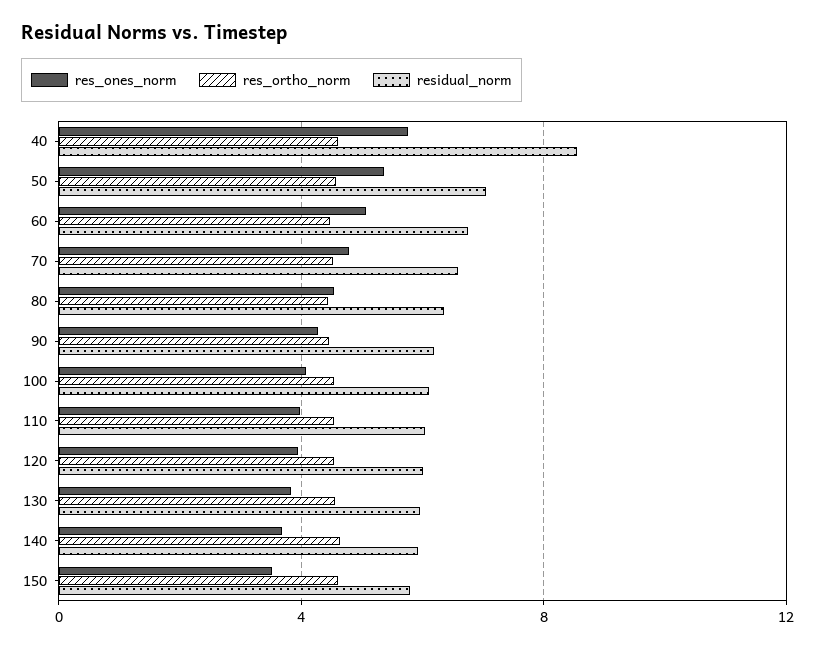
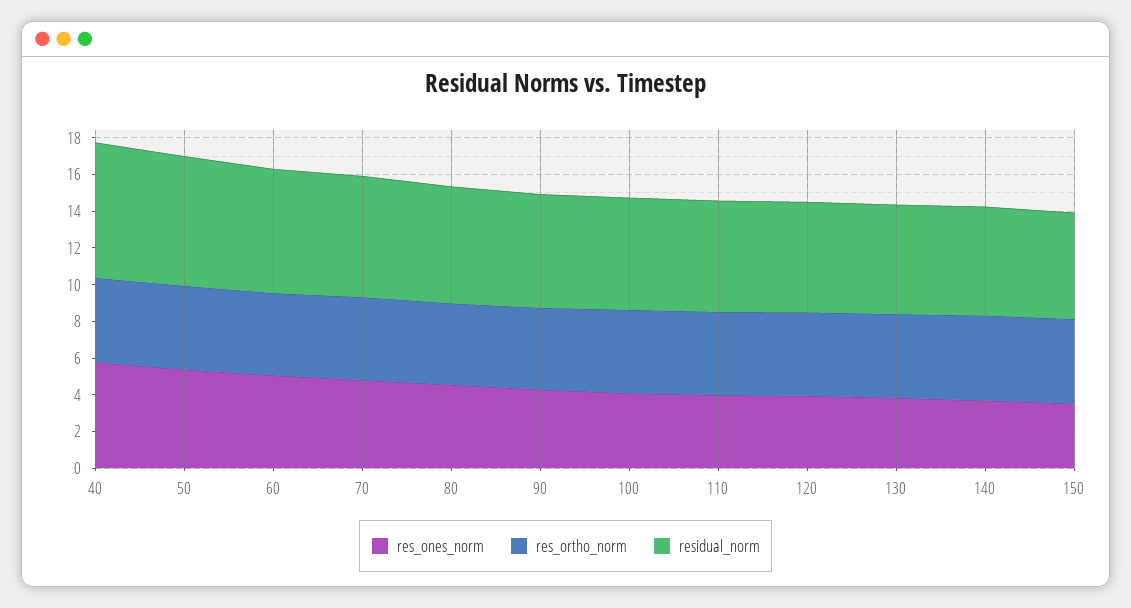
  {
    "res_ones_norm": {
      "40": 6,
      "50": 5.5,
      "60": 5,
      "70": 5,
      "80": 4.5,
      "90": 4.5,
      "100": 4,
      "110": 4,
      "120": 4,
      "130": 4,
      "140": 3.5,
      "150": 3.5
    },
    "res_ortho_norm": {
      "40": 4.5,
      "50": 4.5,
      "60": 4.5,
      "70": 4.5,
      "80": 4.5,
      "90": 4.5,
      "100": 4.5,
      "110": 4.5,
      "120": 4.5,
      "130": 4.5,
      "140": 4.5,
      "150": 4.5
    },
    "residual_norm": {
-     "40": 8.5,
+     "40": 7.5,
      "50": 7,
      "60": 7,
      "70": 6.5,
      "80": 6.5,
      "90": 6,
      "100": 6,
      "110": 6,
      "120": 6,
      "130": 6,
      "140": 6,
      "150": 6
    }
  }

